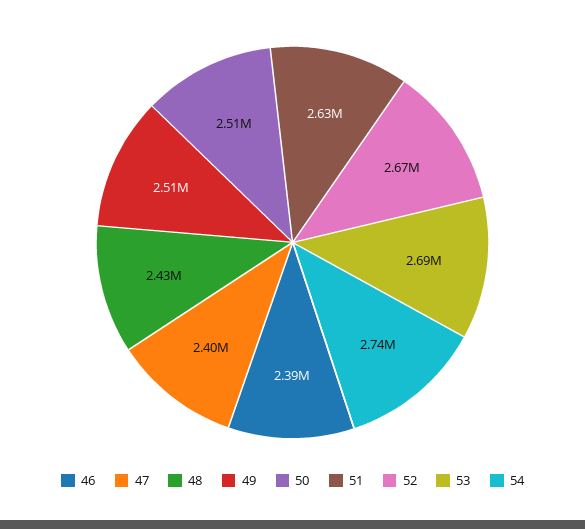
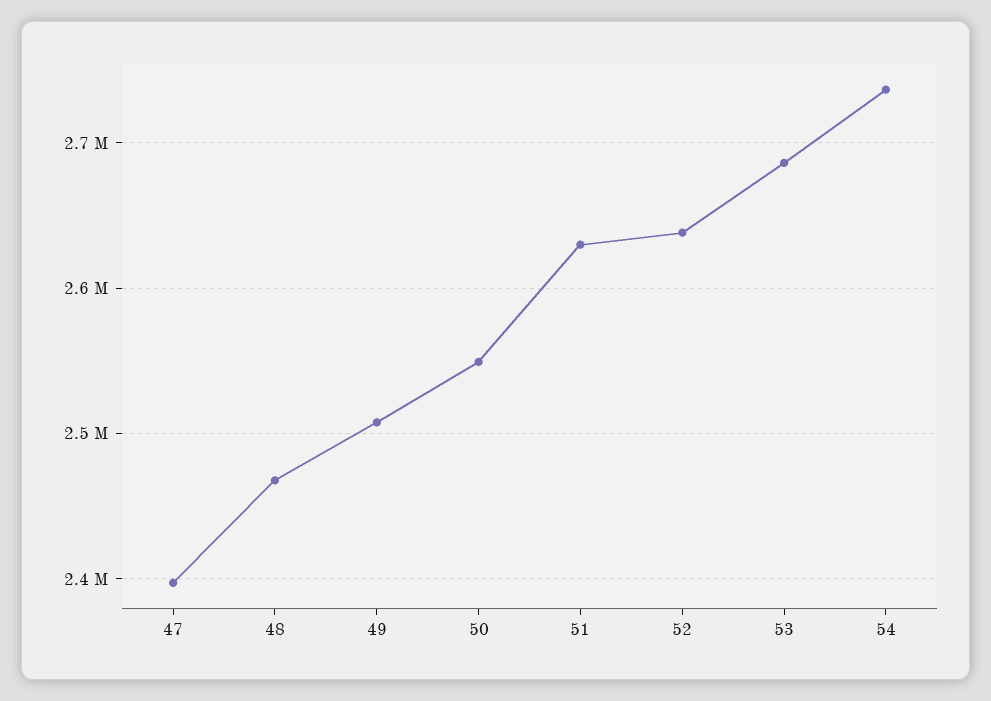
  {
-   "46": 2390000,
    "47": 2400000,
-   "48": 2430000,
+   "48": 2470000,
    "49": 2510000,
-   "50": 2510000,
+   "50": 2550000,
    "51": 2630000,
-   "52": 2670000,
+   "52": 2640000,
    "53": 2690000,
    "54": 2740000
  }

